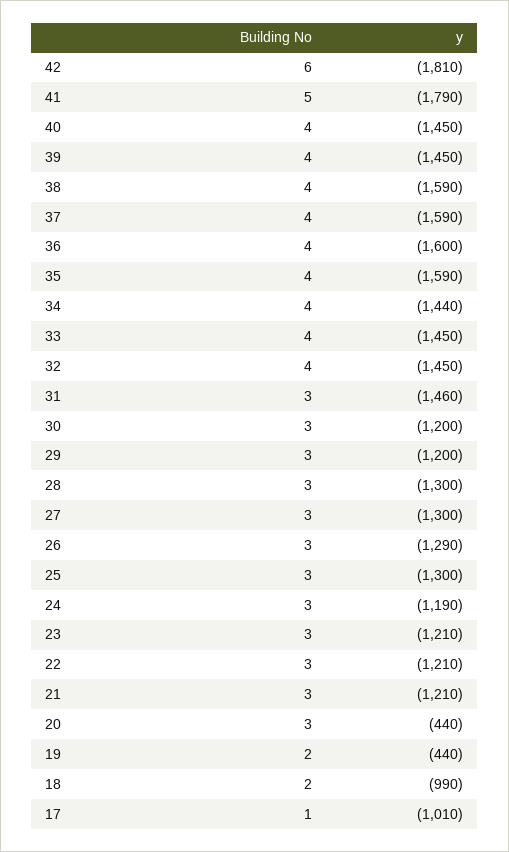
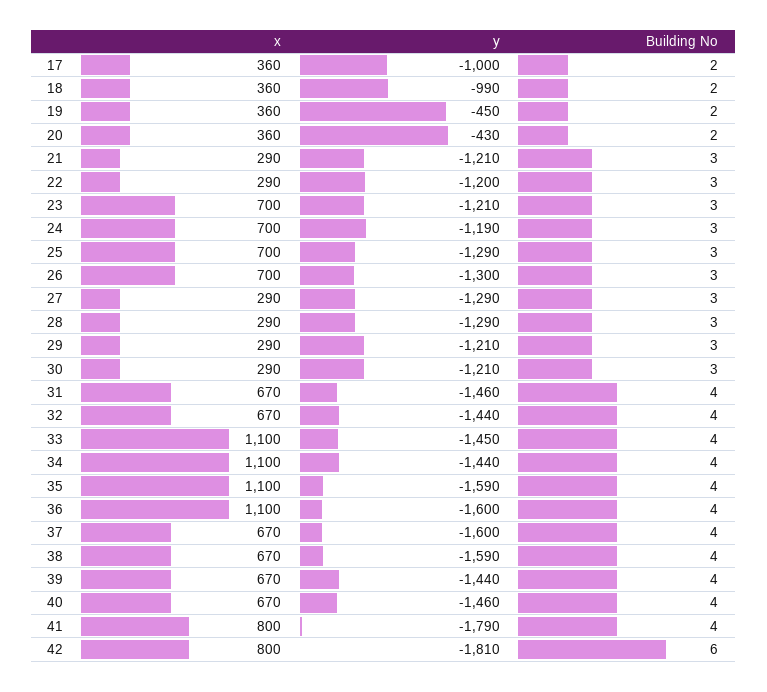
  {
    "Building No": {
      "42": 6,
-     "41": 5,
+     "41": 4,
      "40": 4,
      "39": 4,
      "38": 4,
      "37": 4,
      "36": 4,
      "35": 4,
      "34": 4,
      "33": 4,
      "32": 4,
-     "31": 3,
+     "31": 4,
      "30": 3,
      "29": 3,
      "28": 3,
      "27": 3,
      "26": 3,
      "25": 3,
      "24": 3,
      "23": 3,
      "22": 3,
      "21": 3,
-     "20": 3,
+     "20": 2,
      "19": 2,
      "18": 2,
-     "17": 1
+     "17": 2
    },
    "y": {
      "42": -1810,
      "41": -1790,
-     "40": -1450,
+     "40": -1460,
-     "39": -1450,
+     "39": -1440,
      "38": -1590,
-     "37": -1590,
+     "37": -1600,
      "36": -1600,
      "35": -1590,
      "34": -1440,
      "33": -1450,
-     "32": -1450,
+     "32": -1440,
      "31": -1460,
-     "30": -1200,
+     "30": -1210,
-     "29": -1200,
+     "29": -1210,
-     "28": -1300,
+     "28": -1290,
-     "27": -1300,
+     "27": -1290,
-     "26": -1290,
+     "26": -1300,
-     "25": -1300,
+     "25": -1290,
      "24": -1190,
      "23": -1210,
-     "22": -1210,
+     "22": -1200,
      "21": -1210,
-     "20": -440,
+     "20": -430,
-     "19": -440,
+     "19": -450,
      "18": -990,
-     "17": -1010
+     "17": -1000
-   }
+   },
+   "x": {
+     "17": 360,
+     "18": 360,
+     "19": 360,
+     "20": 360,
+     "21": 290,
+     "22": 290,
+     "23": 700,
+     "24": 700,
+     "25": 700,
+     "26": 700,
+     "27": 290,
+     "28": 290,
+     "29": 290,
+     "30": 290,
+     "31": 670,
+     "32": 670,
+     "33": 1100,
+     "34": 1100,
+     "35": 1100,
+     "36": 1100,
+     "37": 670,
+     "38": 670,
+     "39": 670,
+     "40": 670,
+     "41": 800,
+     "42": 800
+   }
  }

